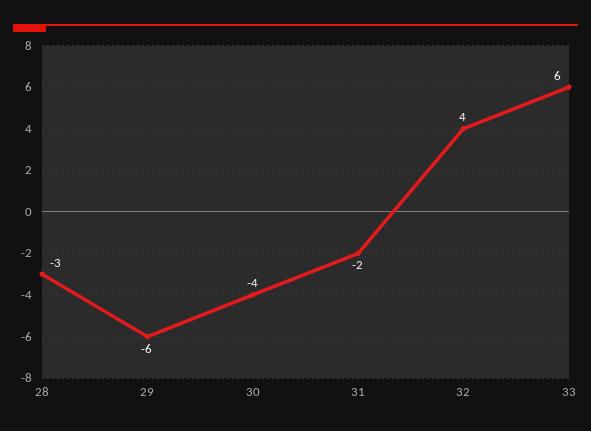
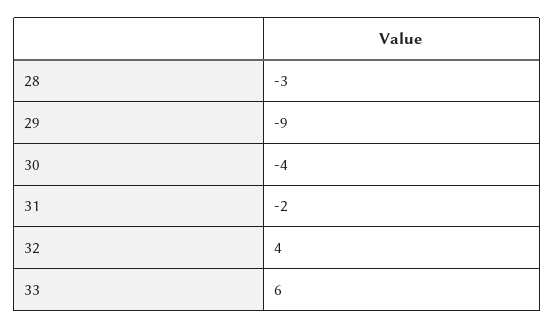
  {
    "28": -3,
-   "29": -6,
+   "29": -9,
    "30": -4,
    "31": -2,
    "32": 4,
    "33": 6
  }

